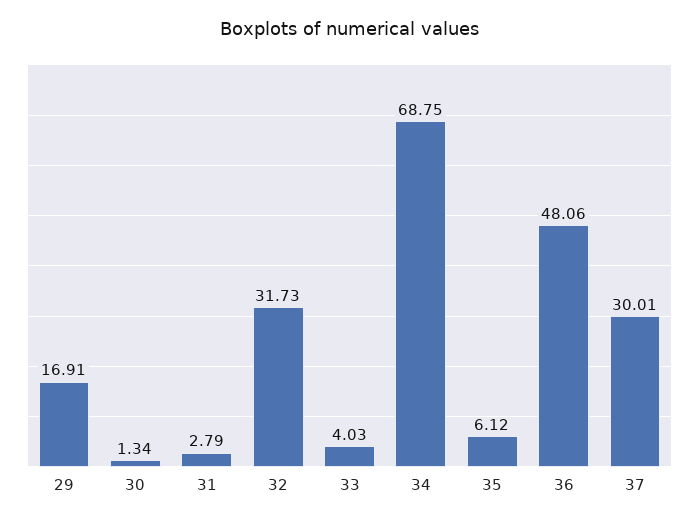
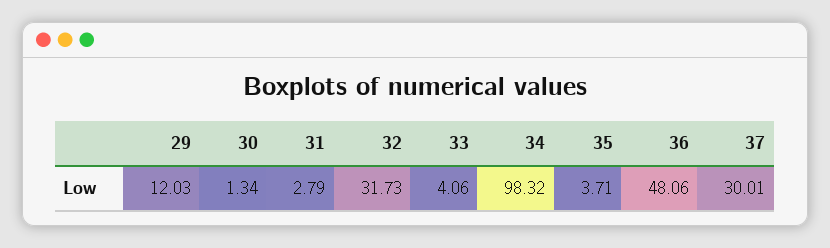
  {
-   "29": 16.91,
+   "29": 12.03,
    "30": 1.34,
    "31": 2.79,
    "32": 31.73,
-   "33": 4.03,
+   "33": 4.06,
-   "34": 68.75,
+   "34": 98.32,
-   "35": 6.12,
+   "35": 3.71,
    "36": 48.06,
    "37": 30.01
  }

